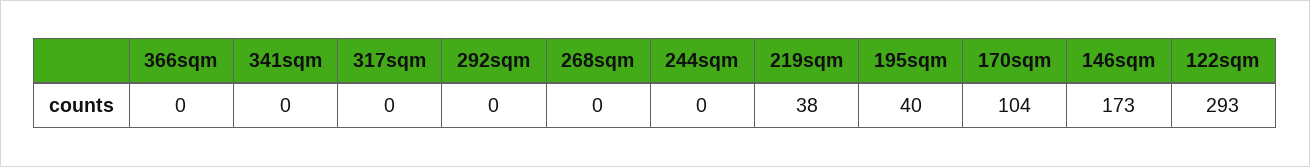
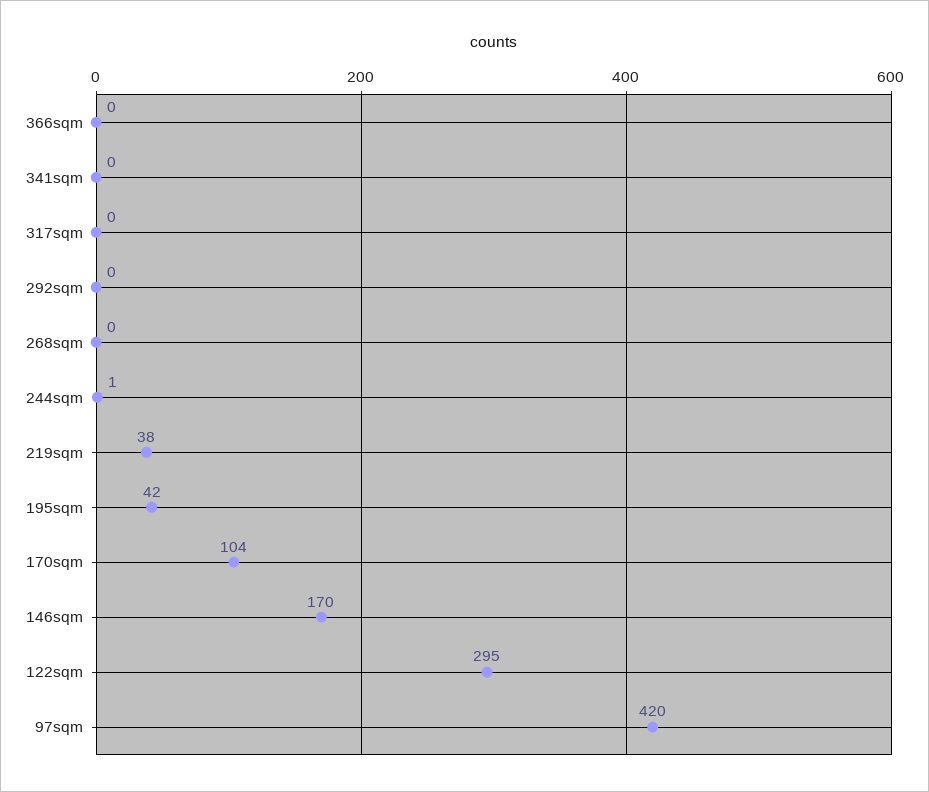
  {
    "366sqm": 0,
    "341sqm": 0,
    "317sqm": 0,
    "292sqm": 0,
    "268sqm": 0,
-   "244sqm": 0,
+   "244sqm": 1,
    "219sqm": 38,
-   "195sqm": 40,
+   "195sqm": 42,
    "170sqm": 104,
-   "146sqm": 173,
+   "146sqm": 170,
-   "122sqm": 293
+   "122sqm": 295,
+   "97sqm": 420
  }

